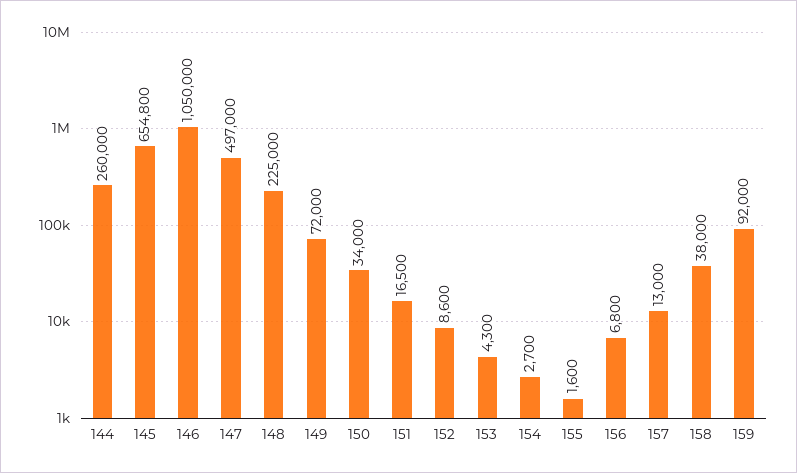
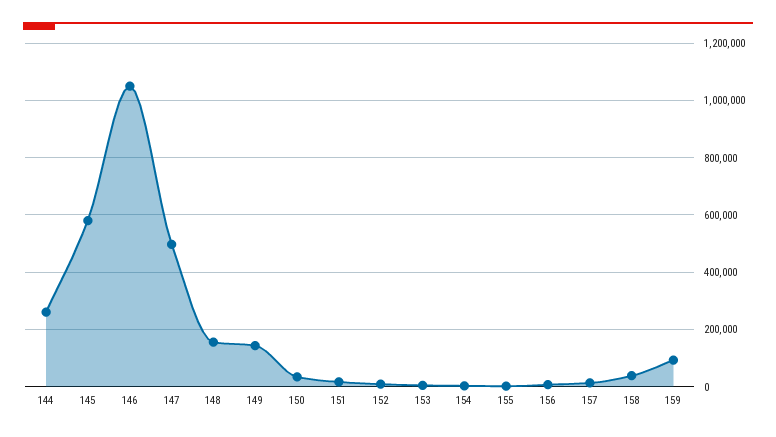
  {
    "144": 260000,
-   "145": 654800,
+   "145": 575000,
    "146": 1050000,
    "147": 497000,
-   "148": 225000,
+   "148": 150000,
-   "149": 72000,
+   "149": 150000,
    "150": 34000,
    "151": 16500,
    "152": 8600,
    "153": 4300,
    "154": 2700,
    "155": 1600,
    "156": 6800,
    "157": 13000,
    "158": 38000,
    "159": 92000
  }

